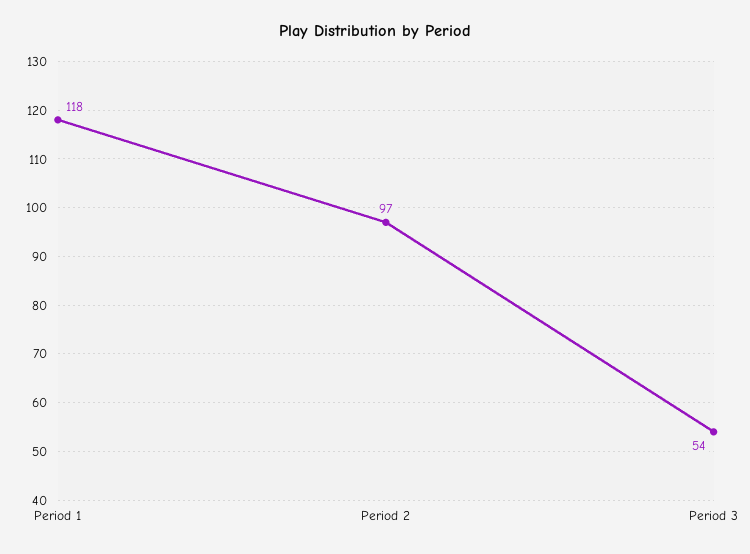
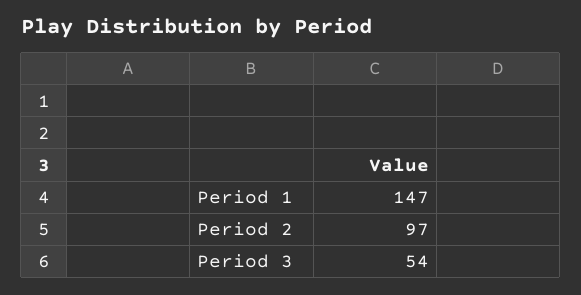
  {
-   "Period 1": 118,
+   "Period 1": 147,
    "Period 2": 97,
    "Period 3": 54
  }

